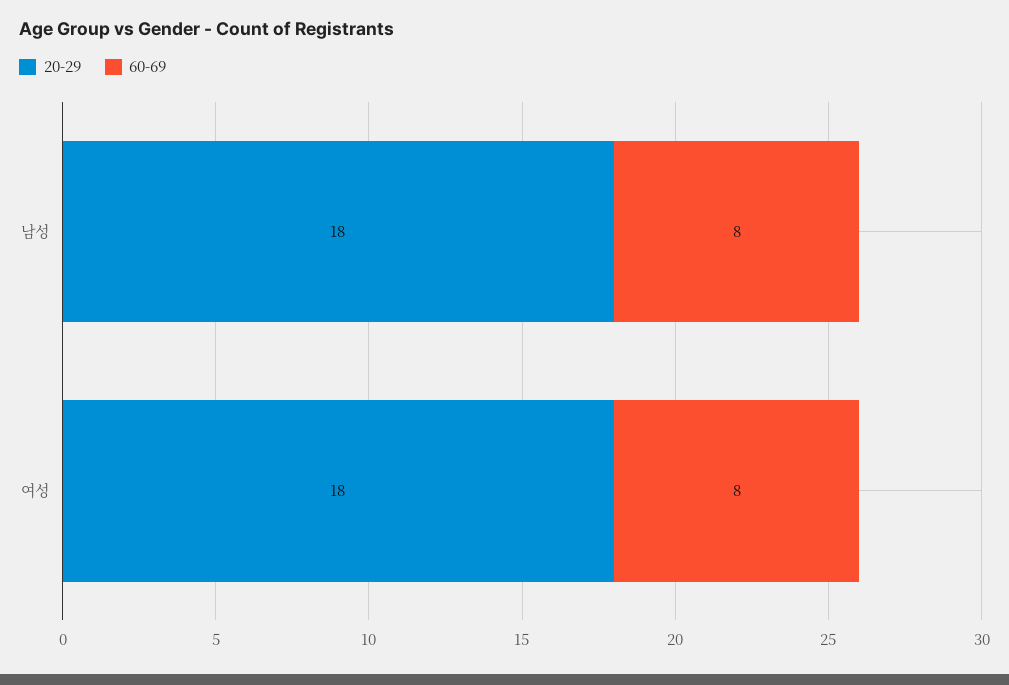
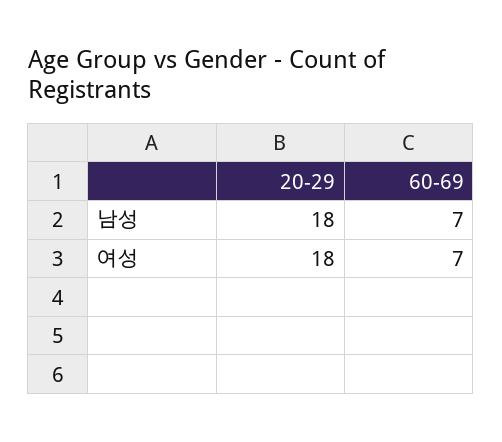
  {
    "20-29": {
      "남성": 18,
      "여성": 18
    },
    "60-69": {
-     "남성": 8,
+     "남성": 7,
-     "여성": 8
+     "여성": 7
    }
  }

